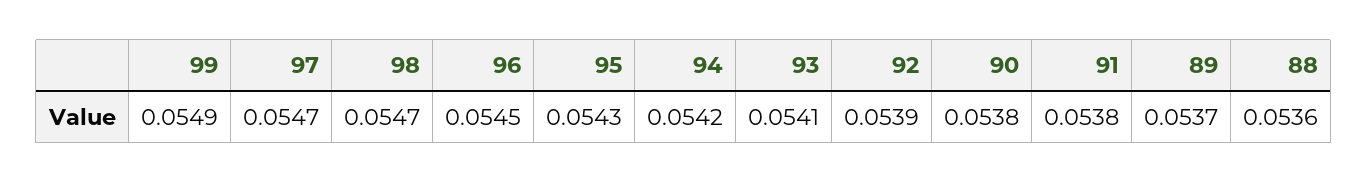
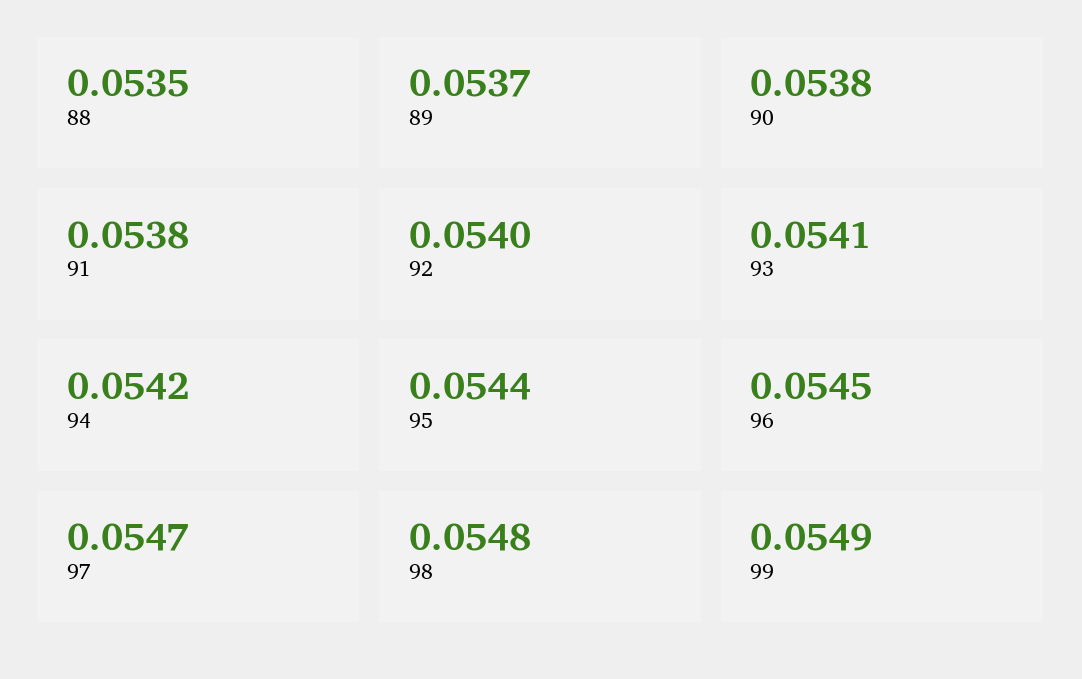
  {
    "99": 0.0549,
    "97": 0.0547,
-   "98": 0.0547,
+   "98": 0.0548,
    "96": 0.0545,
-   "95": 0.0543,
+   "95": 0.0544,
    "94": 0.0542,
    "93": 0.0541,
-   "92": 0.0539,
+   "92": 0.054,
    "90": 0.0538,
    "91": 0.0538,
    "89": 0.0537,
-   "88": 0.0536
+   "88": 0.0535
  }

